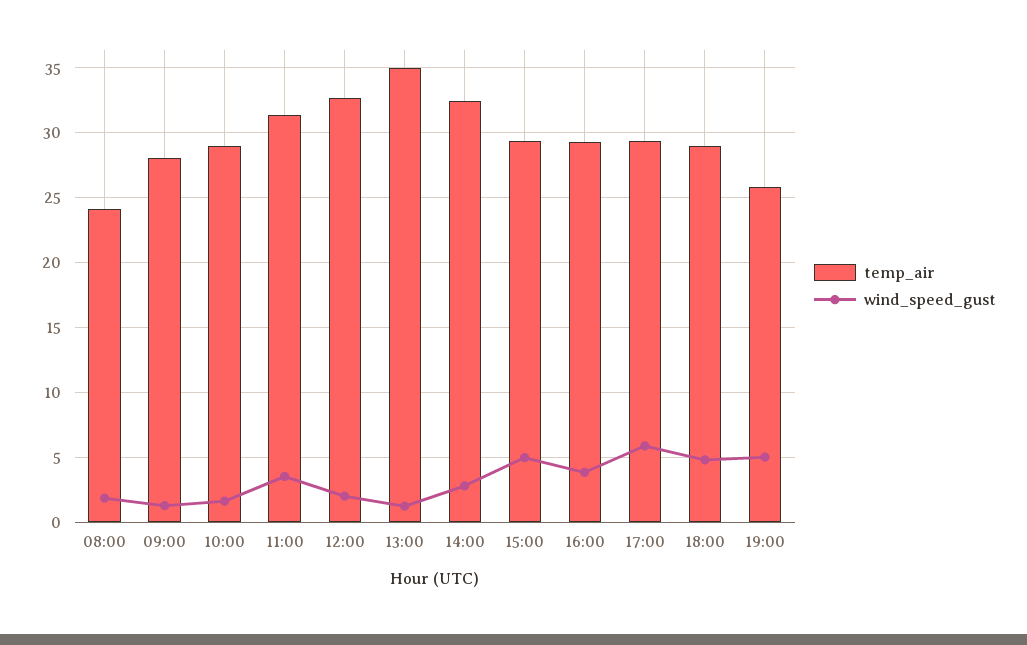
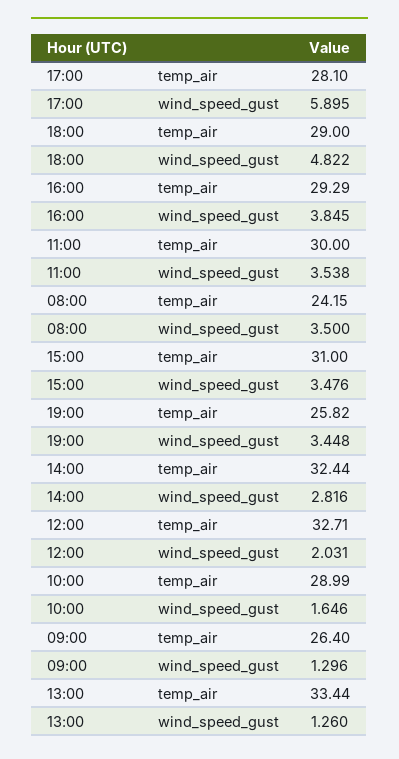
  {
    "temp_air": {
      "08:00": 24.15,
-     "09:00": 28,
+     "09:00": 26.4,
      "10:00": 28.99,
-     "11:00": 31.5,
+     "11:00": 30,
      "12:00": 32.71,
-     "13:00": 35,
+     "13:00": 33.44,
      "14:00": 32.44,
-     "15:00": 29.5,
+     "15:00": 31,
      "16:00": 29.29,
-     "17:00": 29.5,
+     "17:00": 28.1,
      "18:00": 29,
      "19:00": 25.82
    },
    "wind_speed_gust": {
-     "08:00": 2,
+     "08:00": 3.5,
      "09:00": 1.296,
      "10:00": 1.646,
      "11:00": 3.538,
      "12:00": 2.031,
      "13:00": 1.26,
      "14:00": 2.816,
-     "15:00": 5,
+     "15:00": 3.476,
      "16:00": 3.845,
      "17:00": 5.895,
      "18:00": 4.822,
-     "19:00": 5
+     "19:00": 3.448
    }
  }

